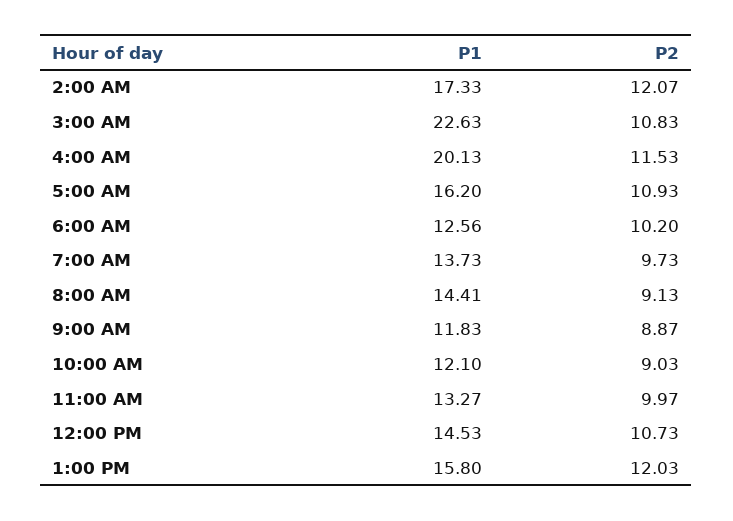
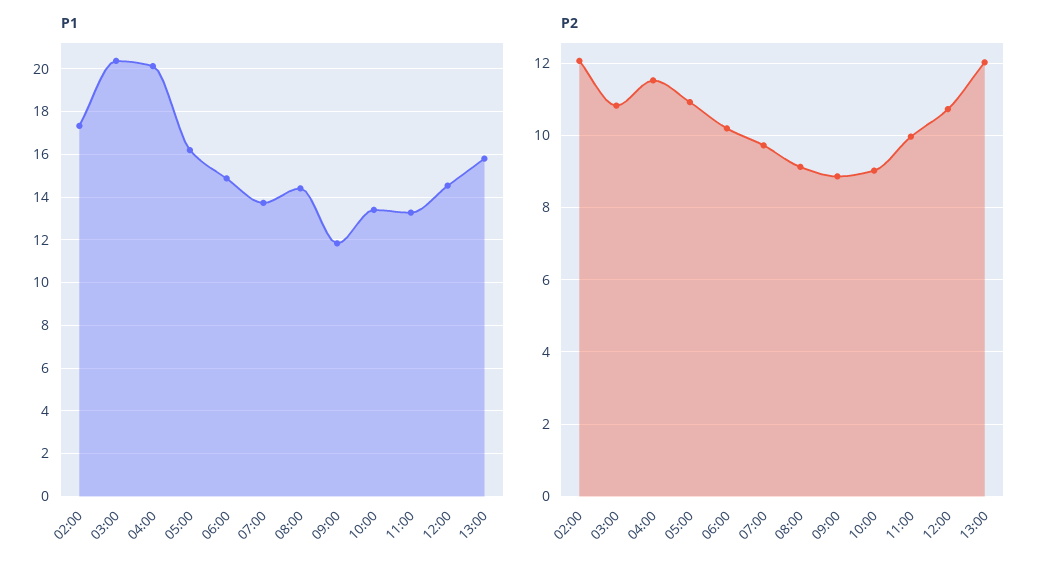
  {
    "P1": {
      "2:00 AM": 17.33,
-     "3:00 AM": 22.63,
+     "3:00 AM": 20.5,
      "4:00 AM": 20.13,
      "5:00 AM": 16.2,
-     "6:00 AM": 12.56,
+     "6:00 AM": 15,
      "7:00 AM": 13.73,
      "8:00 AM": 14.41,
      "9:00 AM": 11.83,
-     "10:00 AM": 12.1,
+     "10:00 AM": 13.5,
      "11:00 AM": 13.27,
      "12:00 PM": 14.53,
      "1:00 PM": 15.8
    },
    "P2": {
      "2:00 AM": 12.07,
      "3:00 AM": 10.83,
      "4:00 AM": 11.53,
      "5:00 AM": 10.93,
      "6:00 AM": 10.2,
      "7:00 AM": 9.73,
      "8:00 AM": 9.13,
      "9:00 AM": 8.87,
      "10:00 AM": 9.03,
      "11:00 AM": 9.97,
      "12:00 PM": 10.73,
      "1:00 PM": 12.03
    }
  }

